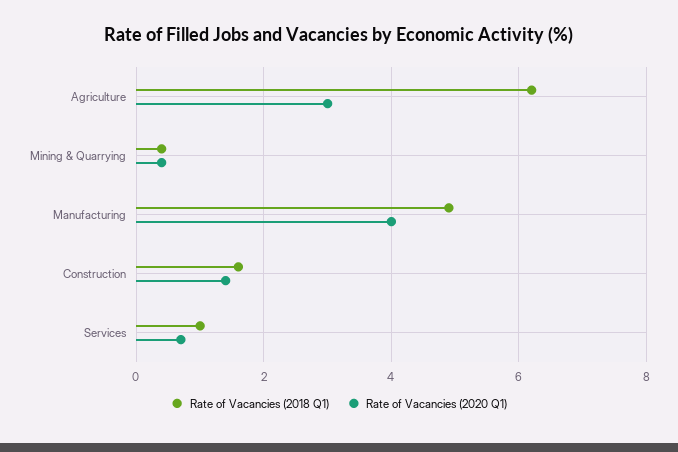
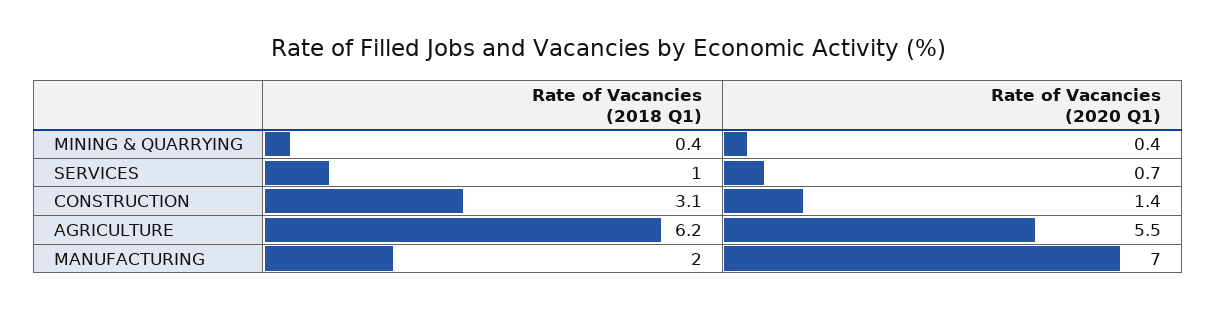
  {
    "Rate of Vacancies (2018 Q1)": {
      "Agriculture": 6.2,
      "Mining & Quarrying": 0.4,
-     "Manufacturing": 5,
+     "Manufacturing": 2,
-     "Construction": 1.5,
+     "Construction": 3.1,
      "Services": 1
    },
    "Rate of Vacancies (2020 Q1)": {
-     "Agriculture": 3,
+     "Agriculture": 5.5,
      "Mining & Quarrying": 0.4,
-     "Manufacturing": 4,
+     "Manufacturing": 7,
      "Construction": 1.4,
      "Services": 0.7
    }
  }

